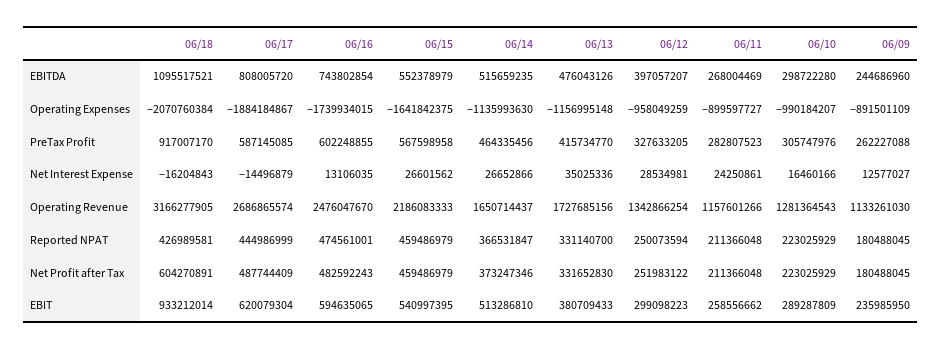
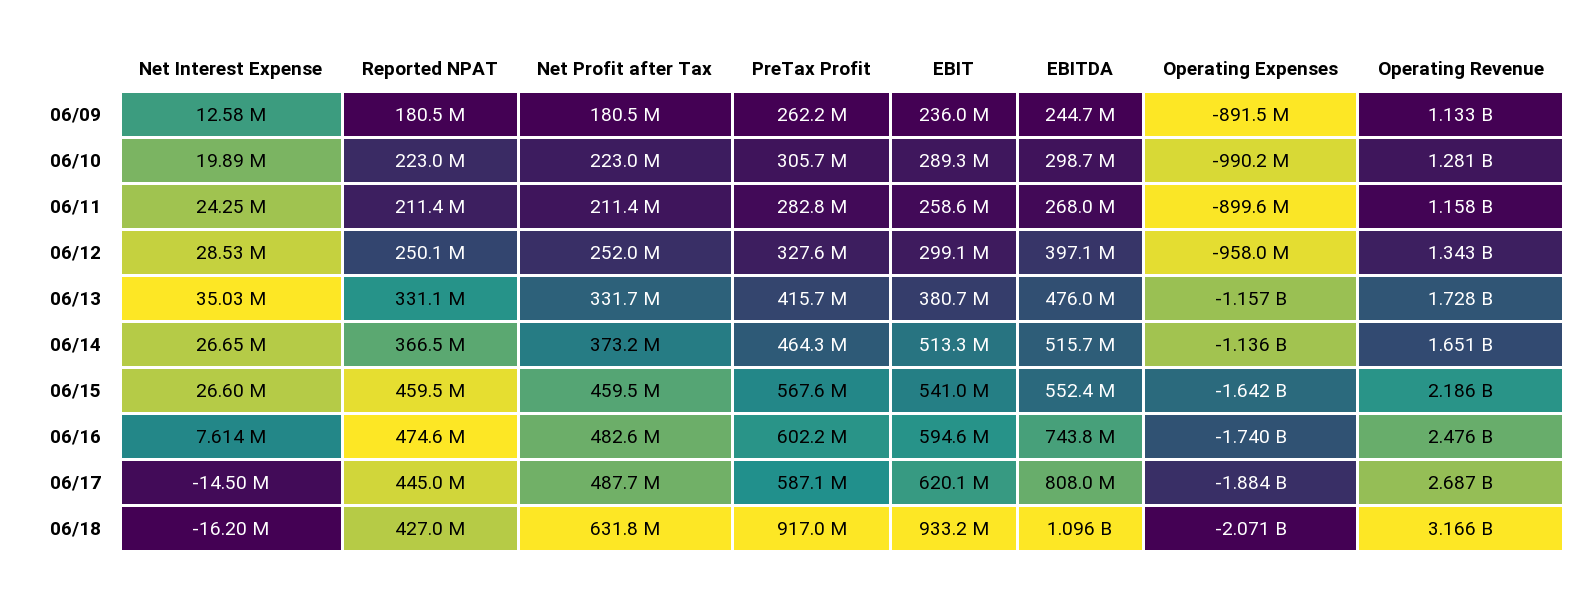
  {
    "06/18": {
      "EBITDA": 1095517521,
      "Operating Expenses": -2070760384,
      "PreTax Profit": 917007170,
      "Net Interest Expense": -16204843,
      "Operating Revenue": 3166277905,
      "Reported NPAT": 426989581,
-     "Net Profit after Tax": 604270891,
+     "Net Profit after Tax": 631800000,
      "EBIT": 933212014
    },
    "06/17": {
      "EBITDA": 808005720,
      "Operating Expenses": -1884184867,
      "PreTax Profit": 587145085,
      "Net Interest Expense": -14496879,
      "Operating Revenue": 2686865574,
      "Reported NPAT": 444986999,
      "Net Profit after Tax": 487744409,
      "EBIT": 620079304
    },
    "06/16": {
      "EBITDA": 743802854,
      "Operating Expenses": -1739934015,
      "PreTax Profit": 602248855,
-     "Net Interest Expense": 13106035,
+     "Net Interest Expense": 7614000,
      "Operating Revenue": 2476047670,
      "Reported NPAT": 474561001,
      "Net Profit after Tax": 482592243,
      "EBIT": 594635065
    },
    "06/15": {
      "EBITDA": 552378979,
      "Operating Expenses": -1641842375,
      "PreTax Profit": 567598958,
      "Net Interest Expense": 26601562,
      "Operating Revenue": 2186083333,
      "Reported NPAT": 459486979,
      "Net Profit after Tax": 459486979,
      "EBIT": 540997395
    },
    "06/14": {
      "EBITDA": 515659235,
      "Operating Expenses": -1135993630,
      "PreTax Profit": 464335456,
      "Net Interest Expense": 26652866,
      "Operating Revenue": 1650714437,
      "Reported NPAT": 366531847,
      "Net Profit after Tax": 373247346,
      "EBIT": 513286810
    },
    "06/13": {
      "EBITDA": 476043126,
      "Operating Expenses": -1156995148,
      "PreTax Profit": 415734770,
      "Net Interest Expense": 35025336,
      "Operating Revenue": 1727685156,
      "Reported NPAT": 331140700,
      "Net Profit after Tax": 331652830,
      "EBIT": 380709433
    },
    "06/12": {
      "EBITDA": 397057207,
      "Operating Expenses": -958049259,
      "PreTax Profit": 327633205,
      "Net Interest Expense": 28534981,
      "Operating Revenue": 1342866254,
      "Reported NPAT": 250073594,
      "Net Profit after Tax": 251983122,
      "EBIT": 299098223
    },
    "06/11": {
      "EBITDA": 268004469,
      "Operating Expenses": -899597727,
      "PreTax Profit": 282807523,
      "Net Interest Expense": 24250861,
      "Operating Revenue": 1157601266,
      "Reported NPAT": 211366048,
      "Net Profit after Tax": 211366048,
      "EBIT": 258556662
    },
    "06/10": {
      "EBITDA": 298722280,
      "Operating Expenses": -990184207,
      "PreTax Profit": 305747976,
-     "Net Interest Expense": 16460166,
+     "Net Interest Expense": 19890000,
      "Operating Revenue": 1281364543,
      "Reported NPAT": 223025929,
      "Net Profit after Tax": 223025929,
      "EBIT": 289287809
    },
    "06/09": {
      "EBITDA": 244686960,
      "Operating Expenses": -891501109,
      "PreTax Profit": 262227088,
      "Net Interest Expense": 12577027,
      "Operating Revenue": 1133261030,
      "Reported NPAT": 180488045,
      "Net Profit after Tax": 180488045,
      "EBIT": 235985950
    }
  }

